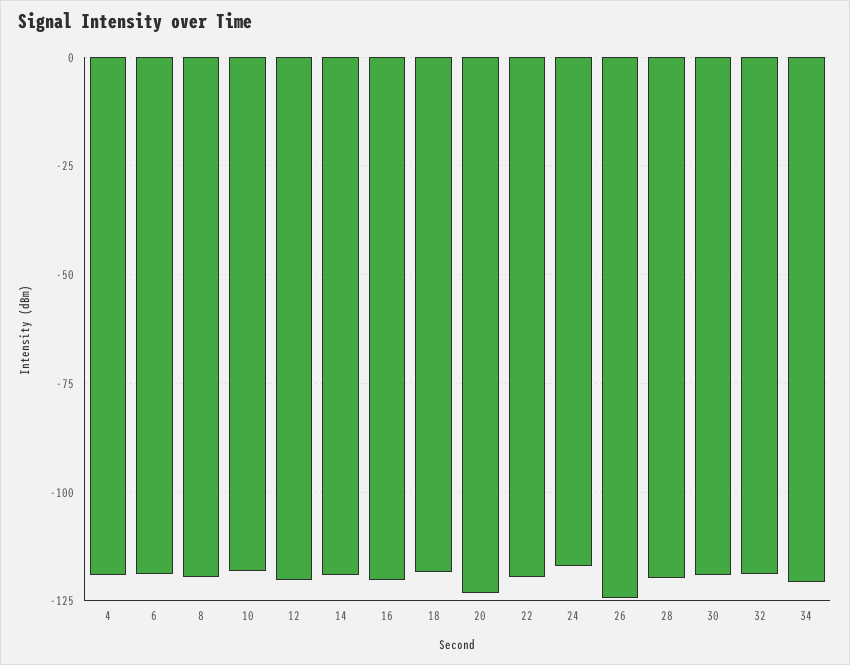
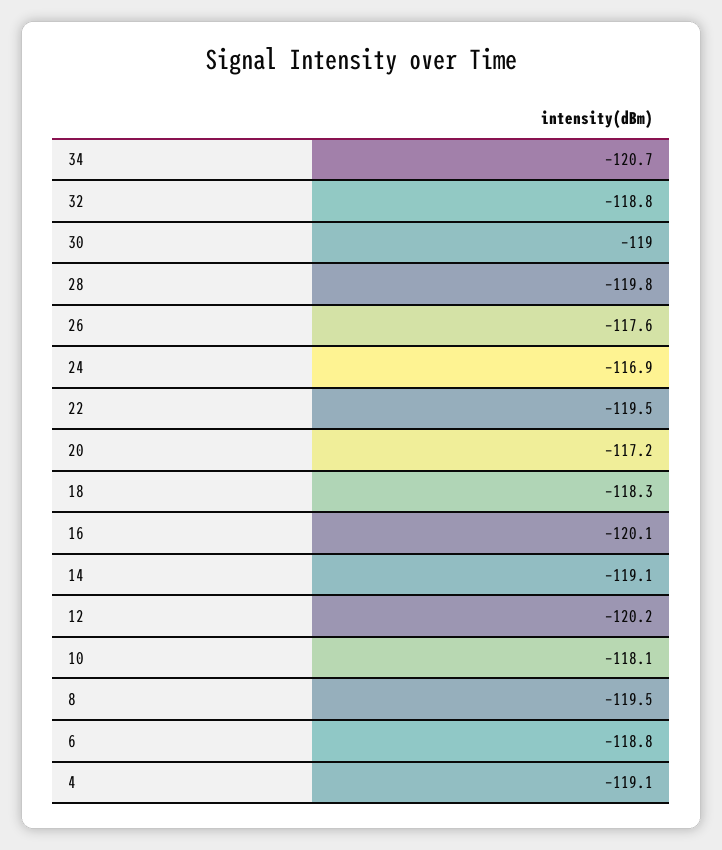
  {
    "4": -119.1,
    "6": -118.8,
    "8": -119.5,
    "10": -118.1,
    "12": -120.2,
    "14": -119.1,
    "16": -120.1,
    "18": -118.3,
-   "20": -122.5,
+   "20": -117.2,
    "22": -119.5,
    "24": -116.9,
-   "26": -125,
+   "26": -117.6,
    "28": -119.8,
    "30": -119,
    "32": -118.8,
    "34": -120.7
  }

